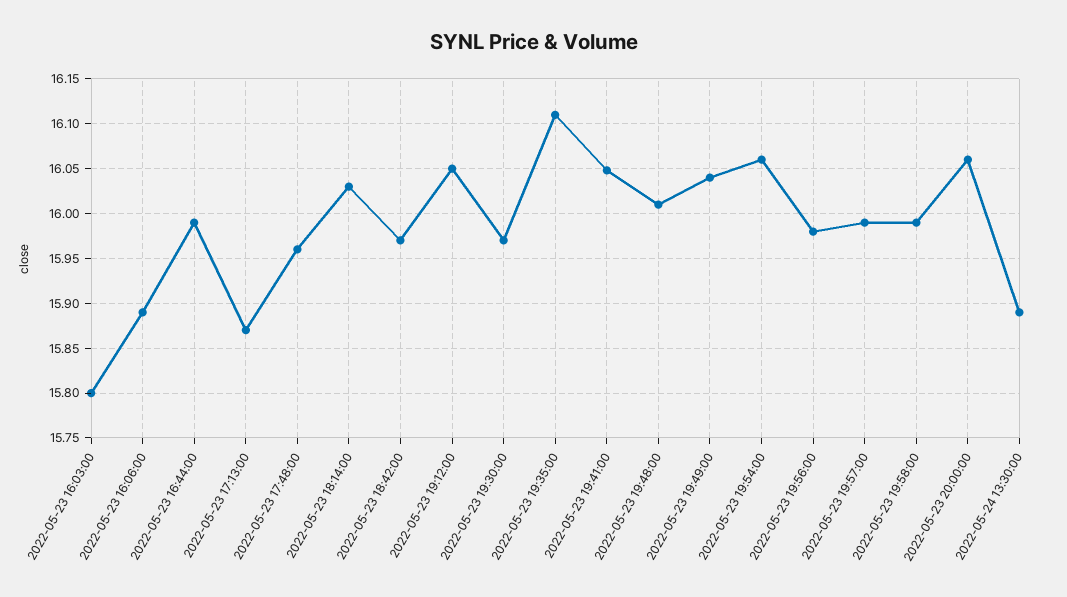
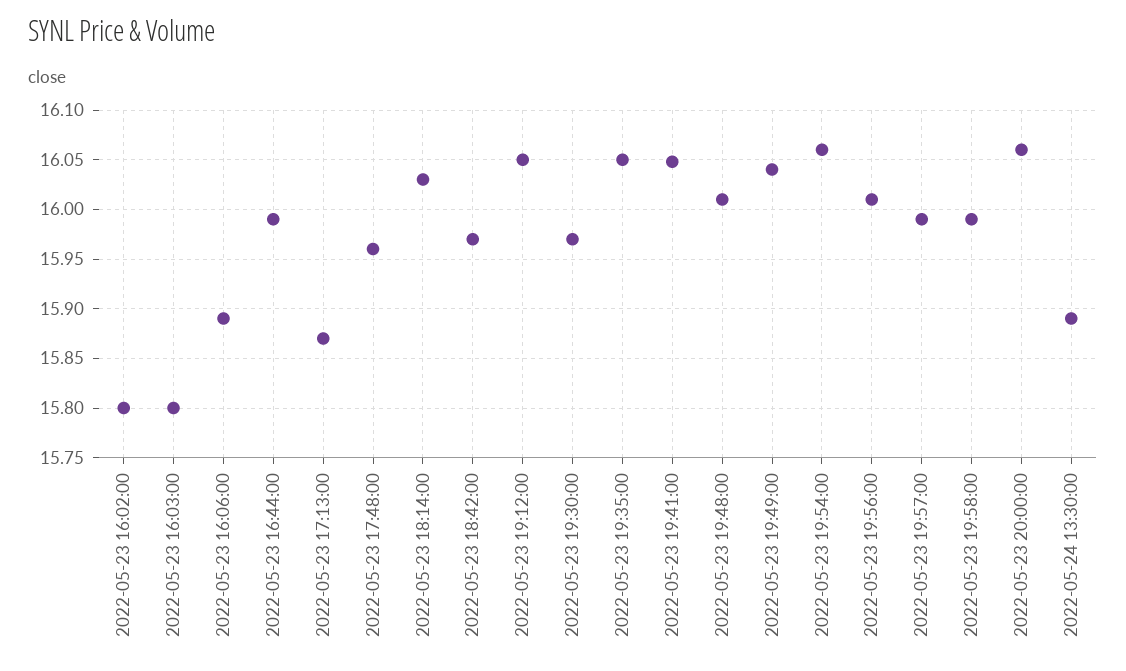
  {
    "2022-05-23 16:03:00": 15.8,
    "2022-05-23 16:06:00": 15.89,
    "2022-05-23 16:44:00": 15.99,
    "2022-05-23 17:13:00": 15.87,
    "2022-05-23 17:48:00": 15.96,
    "2022-05-23 18:14:00": 16.03,
    "2022-05-23 18:42:00": 15.97,
    "2022-05-23 19:12:00": 16.05,
    "2022-05-23 19:30:00": 15.97,
-   "2022-05-23 19:35:00": 16.11,
+   "2022-05-23 19:35:00": 16.05,
    "2022-05-23 19:41:00": 16.05,
    "2022-05-23 19:48:00": 16.01,
    "2022-05-23 19:49:00": 16.04,
    "2022-05-23 19:54:00": 16.06,
-   "2022-05-23 19:56:00": 15.98,
+   "2022-05-23 19:56:00": 16.01,
    "2022-05-23 19:57:00": 15.99,
    "2022-05-23 19:58:00": 15.99,
    "2022-05-23 20:00:00": 16.06,
-   "2022-05-24 13:30:00": 15.89
+   "2022-05-24 13:30:00": 15.89,
+   "2022-05-23 16:02:00": 15.8
  }

